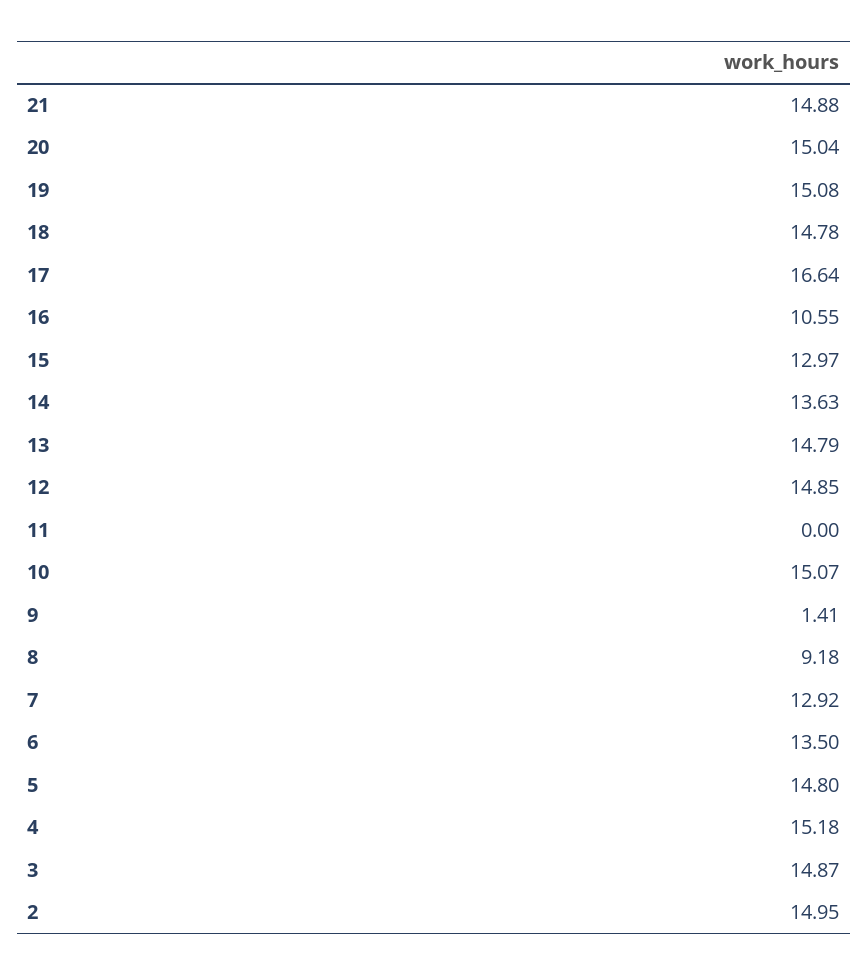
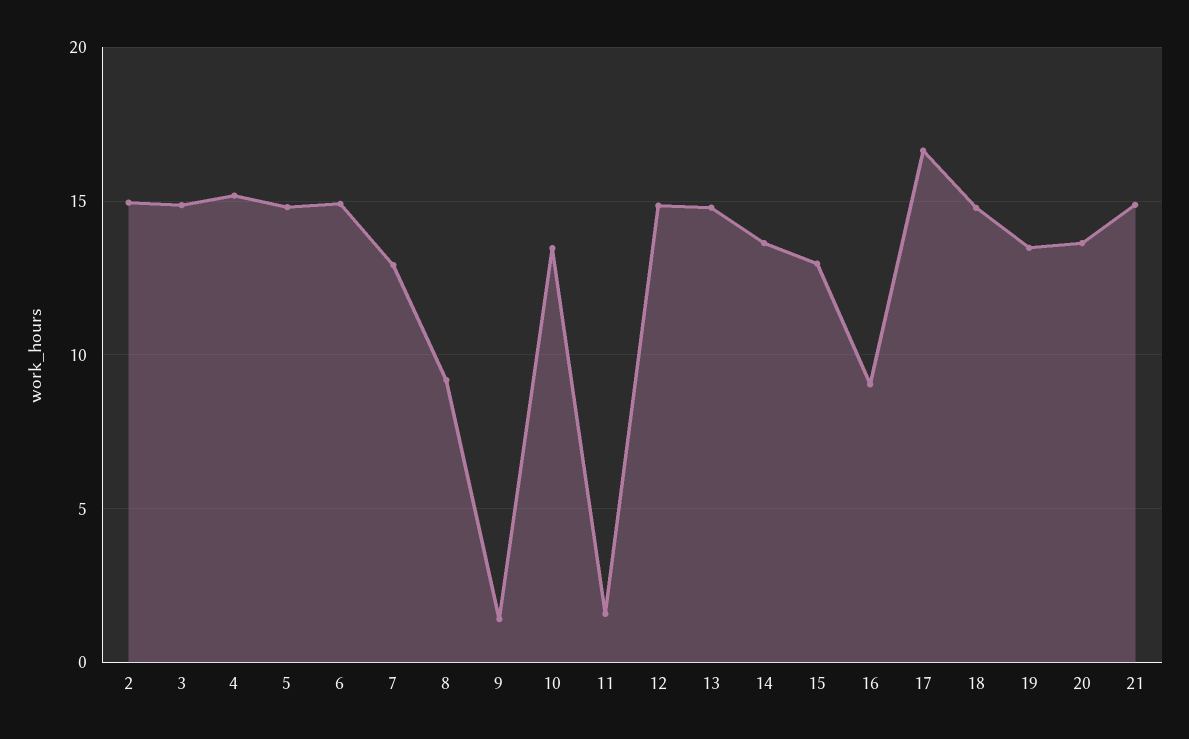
  {
    "21": 14.88,
-   "20": 15.04,
+   "20": 13.5,
-   "19": 15.08,
+   "19": 13.5,
    "18": 14.78,
    "17": 16.64,
-   "16": 10.55,
+   "16": 9,
    "15": 12.97,
    "14": 13.63,
    "13": 14.79,
    "12": 14.85,
-   "11": 0,
+   "11": 1.5,
-   "10": 15.07,
+   "10": 13.5,
    "9": 1.41,
    "8": 9.18,
    "7": 12.92,
-   "6": 13.5,
+   "6": 15,
    "5": 14.8,
    "4": 15.18,
    "3": 14.87,
    "2": 14.95
  }

